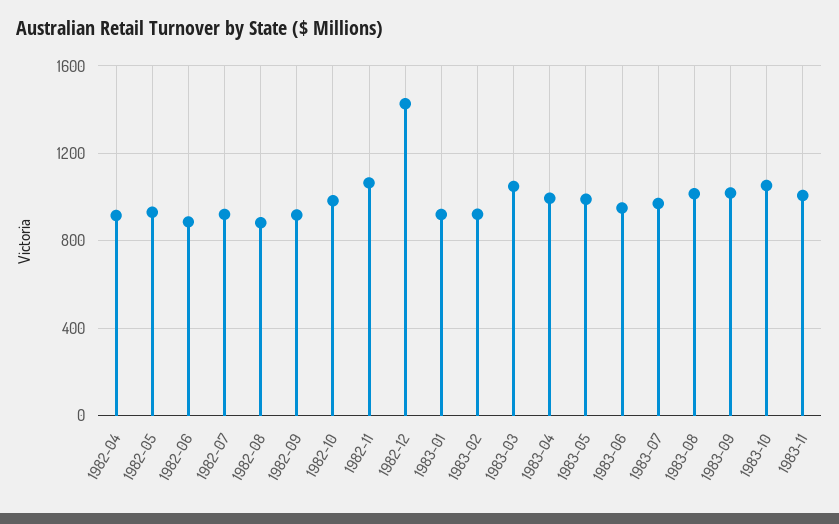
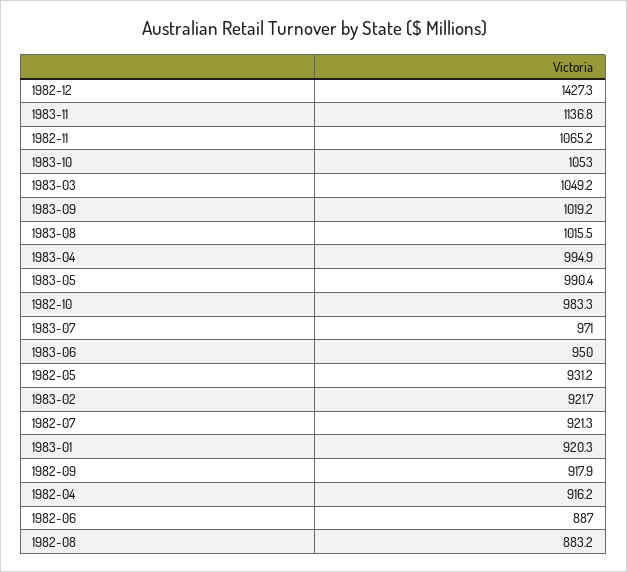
  {
    "1982-04": 916.2,
    "1982-05": 931.2,
    "1982-06": 887,
    "1982-07": 921.3,
    "1982-08": 883.2,
    "1982-09": 917.9,
    "1982-10": 983.3,
    "1982-11": 1065.2,
    "1982-12": 1427.3,
    "1983-01": 920.3,
    "1983-02": 921.7,
    "1983-03": 1049.2,
    "1983-04": 994.9,
    "1983-05": 990.4,
    "1983-06": 950,
    "1983-07": 971,
    "1983-08": 1015.5,
    "1983-09": 1019.2,
    "1983-10": 1053,
-   "1983-11": 1000
+   "1983-11": 1136.8
  }

